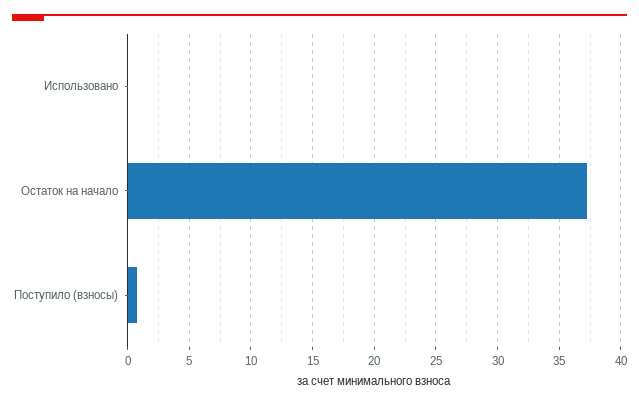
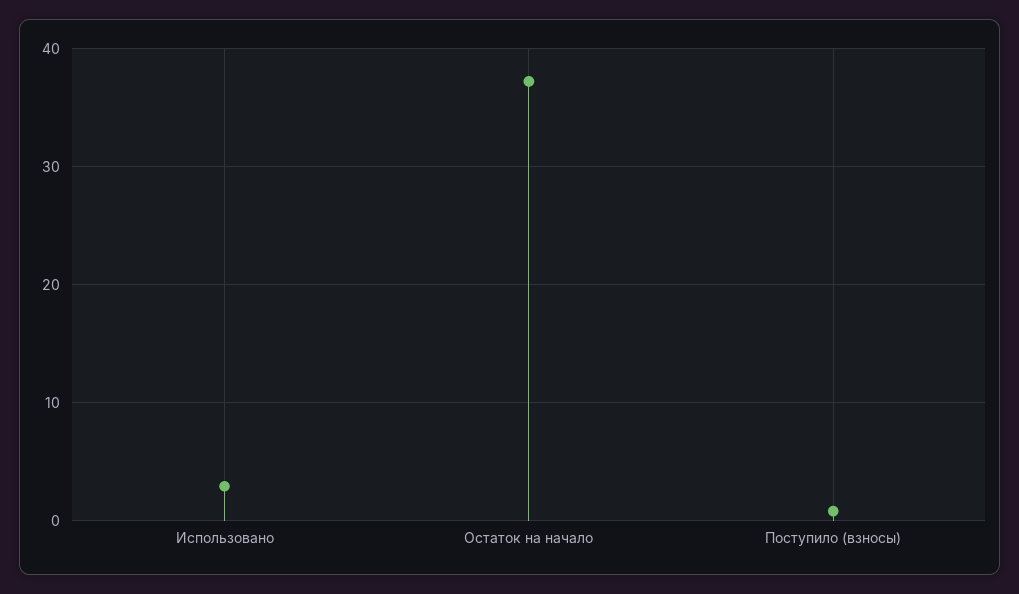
  {
-   "Использовано": 0,
+   "Использовано": 3,
    "Остаток на начало": 37,
    "Поступило (взносы)": 1
  }

